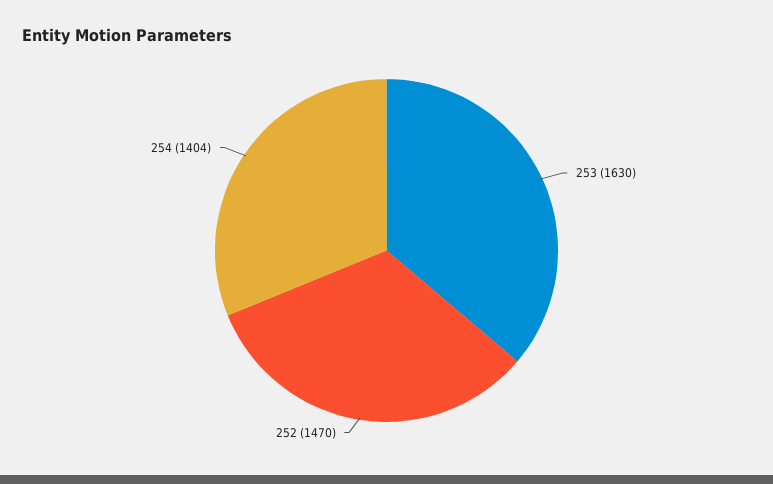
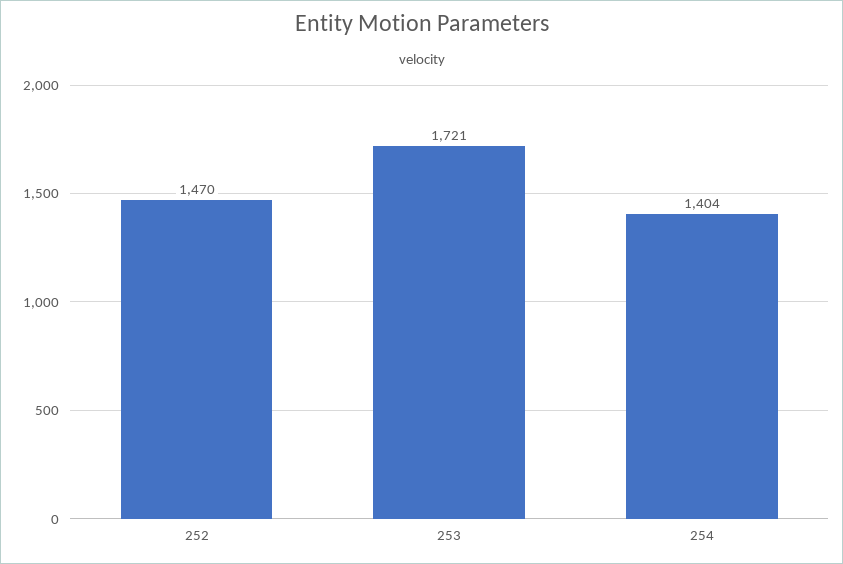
  {
-   "253": 1630,
+   "253": 1721,
    "252": 1470,
    "254": 1404
  }

